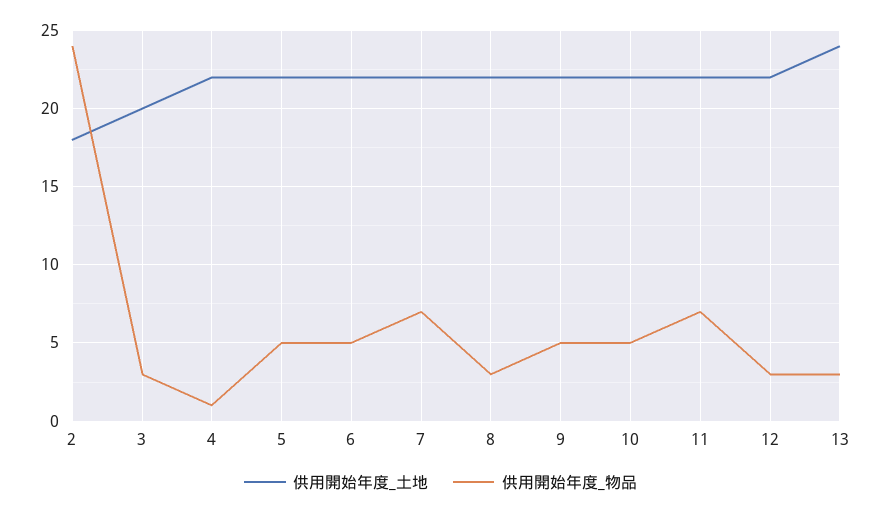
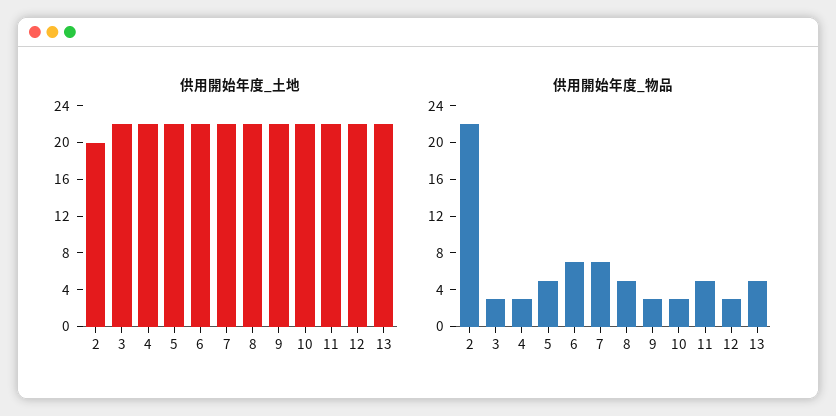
  {
    "供用開始年度_土地": {
-     "2": 18,
+     "2": 20,
-     "3": 20,
+     "3": 22,
      "4": 22,
      "5": 22,
      "6": 22,
      "7": 22,
      "8": 22,
      "9": 22,
      "10": 22,
      "11": 22,
      "12": 22,
-     "13": 24
+     "13": 22
    },
    "供用開始年度_物品": {
-     "2": 24,
+     "2": 22,
      "3": 3,
-     "4": 1,
+     "4": 3,
      "5": 5,
-     "6": 5,
+     "6": 7,
      "7": 7,
-     "8": 3,
+     "8": 5,
-     "9": 5,
+     "9": 3,
-     "10": 5,
+     "10": 3,
-     "11": 7,
+     "11": 5,
      "12": 3,
-     "13": 3
+     "13": 5
    }
  }

